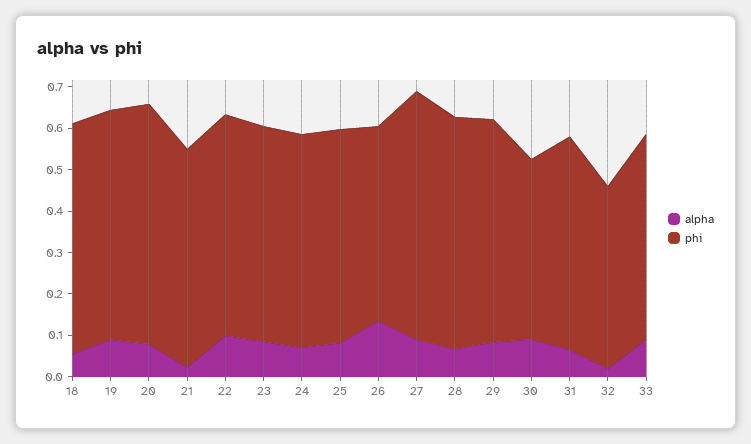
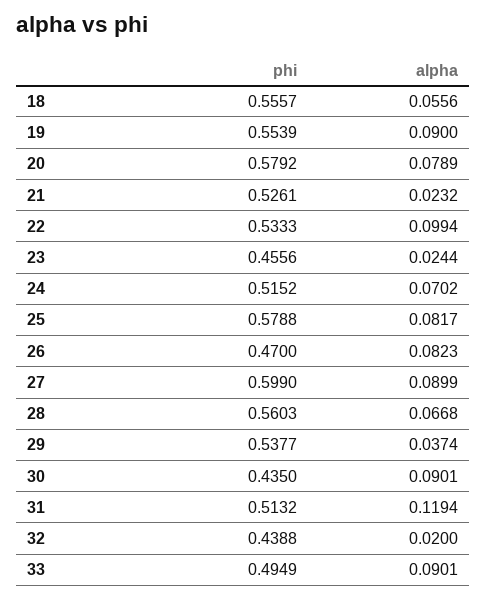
  {
    "alpha": {
      "18": 0.0556,
      "19": 0.09,
      "20": 0.0789,
      "21": 0.0232,
      "22": 0.0994,
-     "23": 0.08,
+     "23": 0.0244,
      "24": 0.0702,
      "25": 0.0817,
-     "26": 0.14,
+     "26": 0.0823,
      "27": 0.0899,
      "28": 0.0668,
-     "29": 0.08,
+     "29": 0.0374,
      "30": 0.0901,
-     "31": 0.06,
+     "31": 0.1194,
      "32": 0.02,
      "33": 0.0901
    },
    "phi": {
      "18": 0.5557,
      "19": 0.5539,
      "20": 0.5792,
      "21": 0.5261,
      "22": 0.5333,
-     "23": 0.52,
+     "23": 0.4556,
      "24": 0.5152,
-     "25": 0.52,
+     "25": 0.5788,
      "26": 0.47,
      "27": 0.599,
      "28": 0.5603,
      "29": 0.5377,
      "30": 0.435,
      "31": 0.5132,
      "32": 0.4388,
      "33": 0.4949
    }
  }

